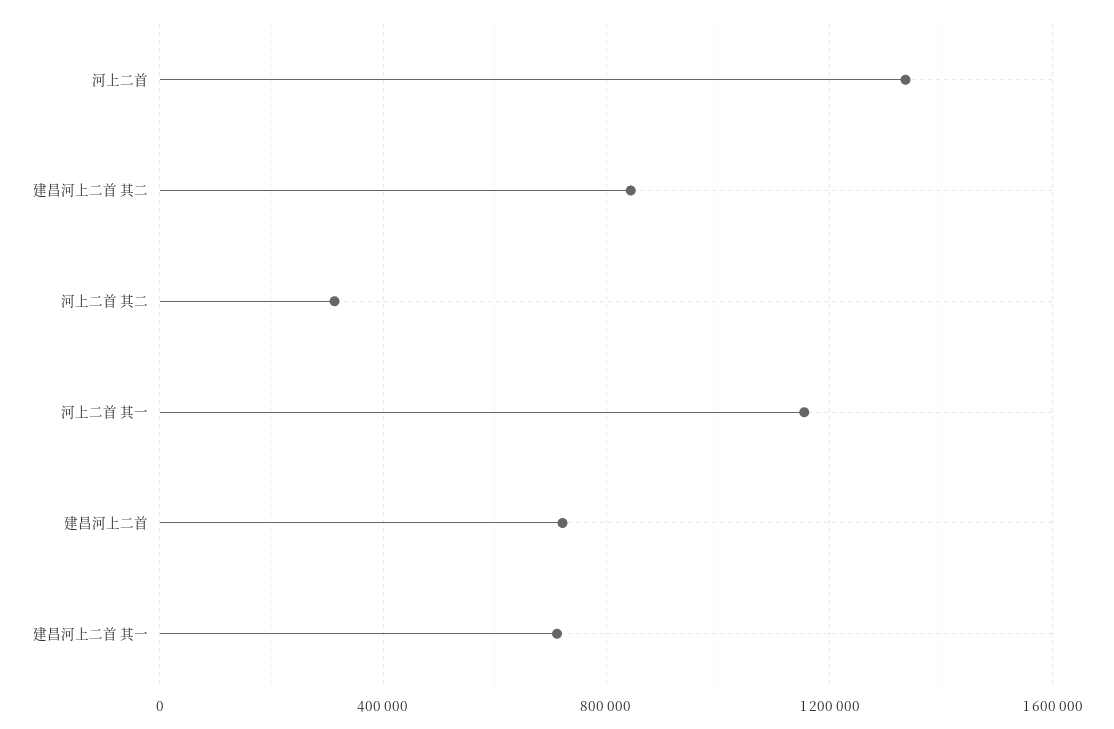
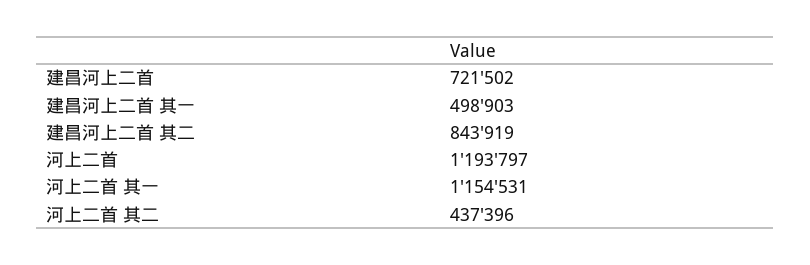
  {
-   "河上二首": 1350000,
+   "河上二首": 1193797,
    "建昌河上二首 其二": 843919,
-   "河上二首 其二": 300000,
+   "河上二首 其二": 437396,
    "河上二首 其一": 1154531,
    "建昌河上二首": 721502,
-   "建昌河上二首 其一": 700000
+   "建昌河上二首 其一": 498903
  }

